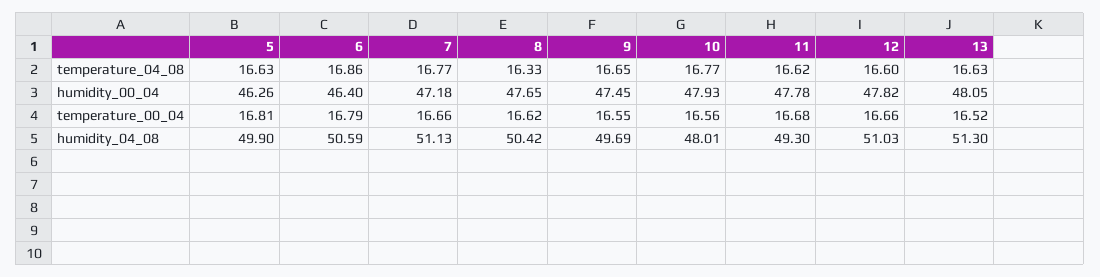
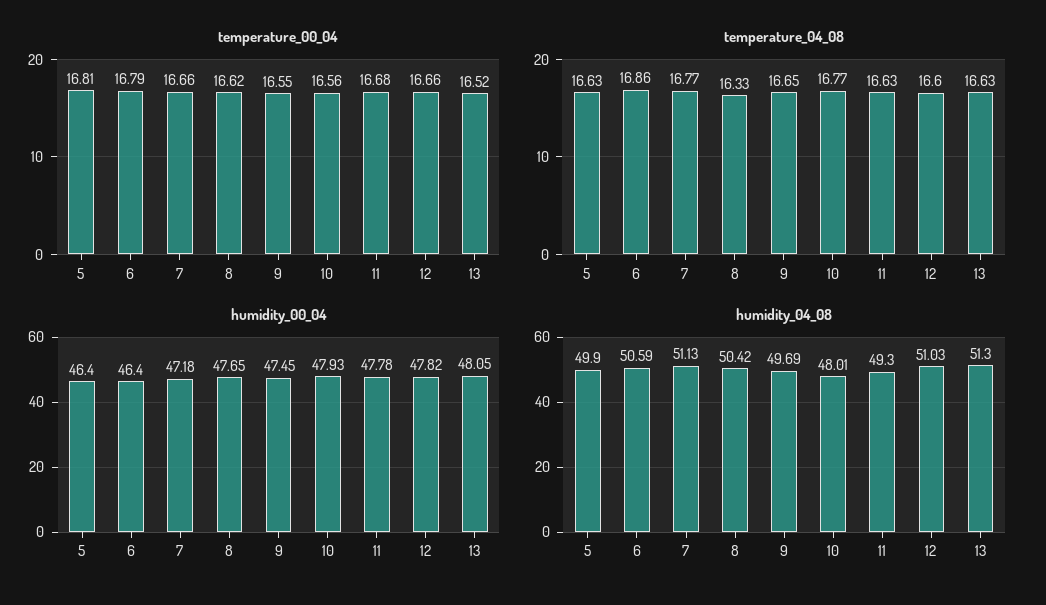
  {
    "temperature_04_08": {
      "5": 16.63,
      "6": 16.86,
      "7": 16.77,
      "8": 16.33,
      "9": 16.65,
      "10": 16.77,
-     "11": 16.62,
+     "11": 16.63,
      "12": 16.6,
      "13": 16.63
    },
    "humidity_00_04": {
-     "5": 46.26,
+     "5": 46.4,
      "6": 46.4,
      "7": 47.18,
      "8": 47.65,
      "9": 47.45,
      "10": 47.93,
      "11": 47.78,
      "12": 47.82,
      "13": 48.05
    },
    "temperature_00_04": {
      "5": 16.81,
      "6": 16.79,
      "7": 16.66,
      "8": 16.62,
      "9": 16.55,
      "10": 16.56,
      "11": 16.68,
      "12": 16.66,
      "13": 16.52
    },
    "humidity_04_08": {
      "5": 49.9,
      "6": 50.59,
      "7": 51.13,
      "8": 50.42,
      "9": 49.69,
      "10": 48.01,
      "11": 49.3,
      "12": 51.03,
      "13": 51.3
    }
  }

